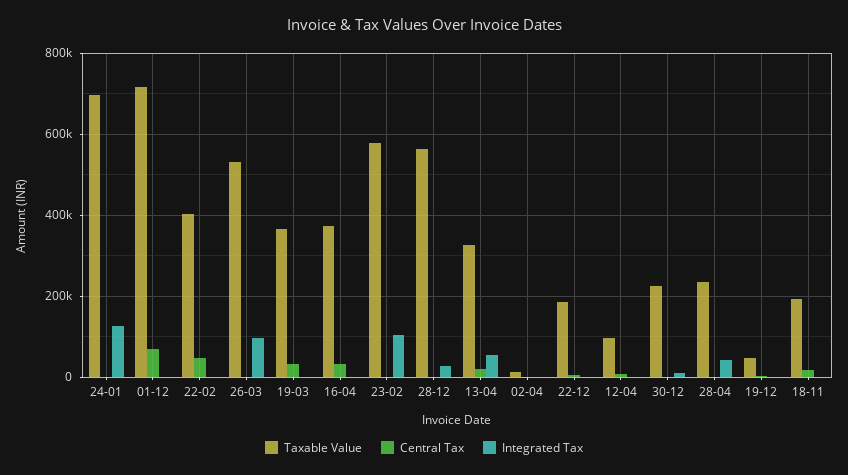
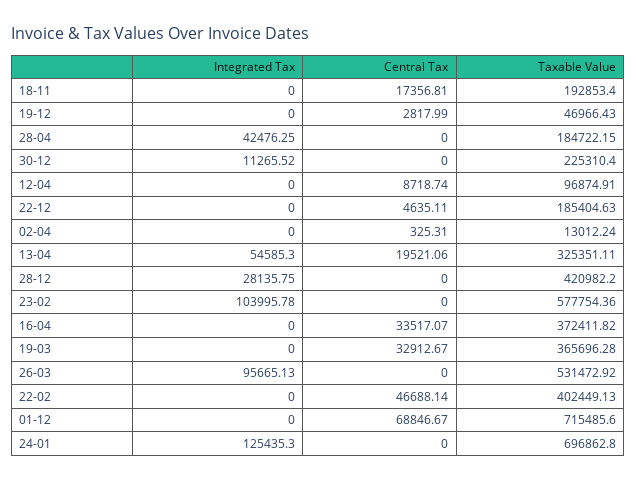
  {
    "Taxable Value": {
      "24-01": 696862.8,
      "01-12": 715485.6,
      "22-02": 402449.13,
      "26-03": 531472.92,
      "19-03": 365696.28,
      "16-04": 372411.82,
      "23-02": 577754.36,
-     "28-12": 560000,
+     "28-12": 420982.2,
      "13-04": 325351.11,
      "02-04": 13012.24,
      "22-12": 185404.63,
      "12-04": 96874.91,
      "30-12": 225310.4,
-     "28-04": 240000,
+     "28-04": 184722.15,
      "19-12": 46966.43,
      "18-11": 192853.4
    },
    "Central Tax": {
      "24-01": 0,
      "01-12": 68846.67,
      "22-02": 46688.14,
      "26-03": 0,
      "19-03": 32912.67,
      "16-04": 33517.07,
      "23-02": 0,
      "28-12": 0,
      "13-04": 19521.06,
      "02-04": 325.31,
      "22-12": 4635.11,
      "12-04": 8718.74,
      "30-12": 0,
      "28-04": 0,
      "19-12": 2817.99,
      "18-11": 17356.81
    },
    "Integrated Tax": {
      "24-01": 125435.3,
      "01-12": 0,
      "22-02": 0,
      "26-03": 95665.13,
      "19-03": 0,
      "16-04": 0,
      "23-02": 103995.78,
      "28-12": 28135.75,
      "13-04": 54585.3,
      "02-04": 0,
      "22-12": 0,
      "12-04": 0,
      "30-12": 11265.52,
      "28-04": 42476.25,
      "19-12": 0,
      "18-11": 0
    }
  }

